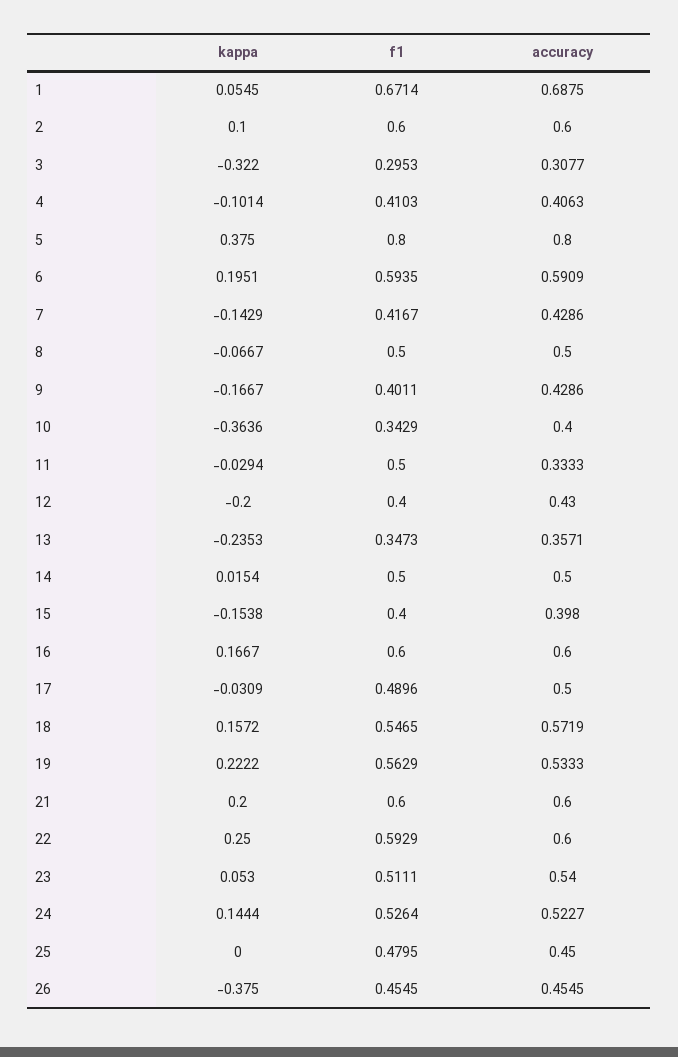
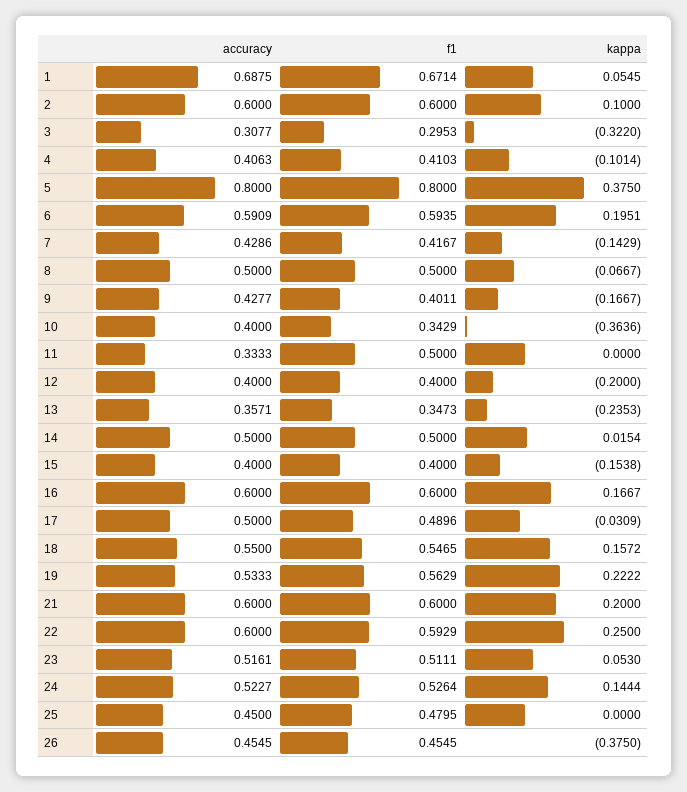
  {
    "kappa": {
      "1": 0.0545,
      "2": 0.1,
      "3": -0.322,
      "4": -0.1014,
      "5": 0.375,
      "6": 0.1951,
      "7": -0.1429,
      "8": -0.0667,
      "9": -0.1667,
      "10": -0.3636,
-     "11": -0.0294,
+     "11": 0,
      "12": -0.2,
      "13": -0.2353,
      "14": 0.0154,
      "15": -0.1538,
      "16": 0.1667,
      "17": -0.0309,
      "18": 0.1572,
      "19": 0.2222,
      "21": 0.2,
      "22": 0.25,
      "23": 0.053,
      "24": 0.1444,
      "25": 0,
      "26": -0.375
    },
    "f1": {
      "1": 0.6714,
      "2": 0.6,
      "3": 0.2953,
      "4": 0.4103,
      "5": 0.8,
      "6": 0.5935,
      "7": 0.4167,
      "8": 0.5,
      "9": 0.4011,
      "10": 0.3429,
      "11": 0.5,
      "12": 0.4,
      "13": 0.3473,
      "14": 0.5,
      "15": 0.4,
      "16": 0.6,
      "17": 0.4896,
      "18": 0.5465,
      "19": 0.5629,
      "21": 0.6,
      "22": 0.5929,
      "23": 0.5111,
      "24": 0.5264,
      "25": 0.4795,
      "26": 0.4545
    },
    "accuracy": {
      "1": 0.6875,
      "2": 0.6,
      "3": 0.3077,
      "4": 0.4063,
      "5": 0.8,
      "6": 0.5909,
      "7": 0.4286,
      "8": 0.5,
-     "9": 0.4286,
+     "9": 0.4277,
      "10": 0.4,
      "11": 0.3333,
-     "12": 0.43,
+     "12": 0.4,
      "13": 0.3571,
      "14": 0.5,
-     "15": 0.398,
+     "15": 0.4,
      "16": 0.6,
      "17": 0.5,
-     "18": 0.5719,
+     "18": 0.55,
      "19": 0.5333,
      "21": 0.6,
      "22": 0.6,
-     "23": 0.54,
+     "23": 0.5161,
      "24": 0.5227,
      "25": 0.45,
      "26": 0.4545
    }
  }

